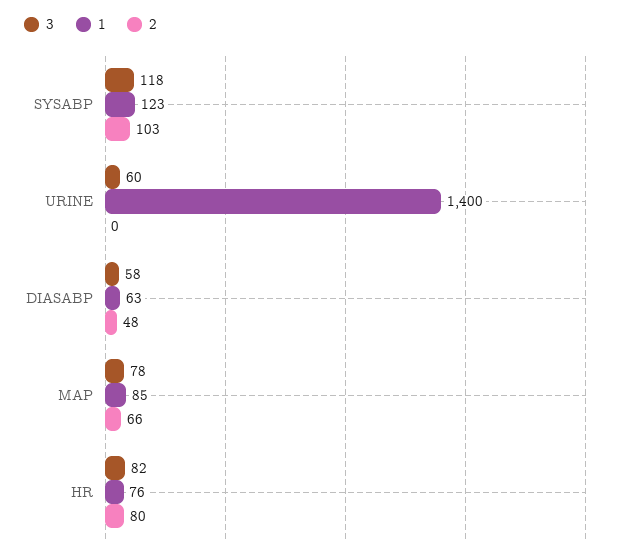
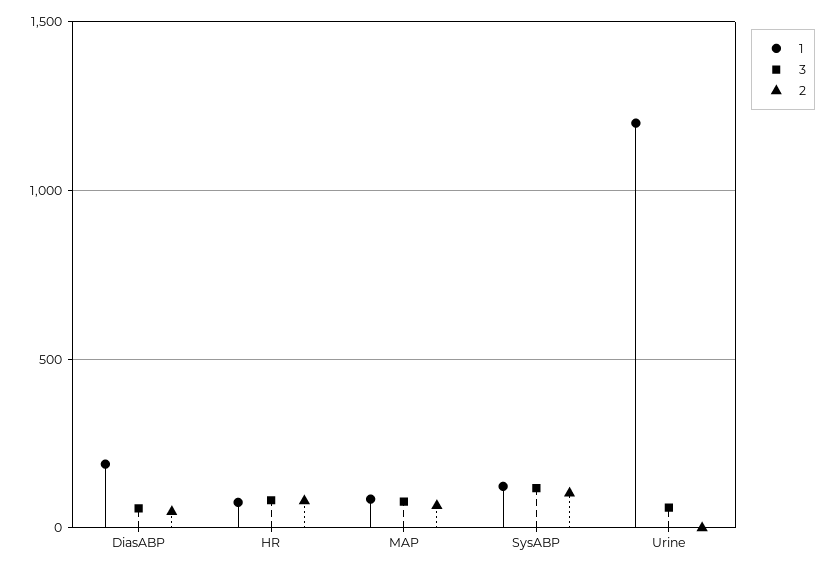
  {
    "3": {
      "SYSABP": 118,
      "URINE": 60,
      "DIASABP": 58,
      "MAP": 78,
      "HR": 82
    },
    "1": {
      "SYSABP": 123,
-     "URINE": 1400,
+     "URINE": 1200,
-     "DIASABP": 63,
+     "DIASABP": 200,
      "MAP": 85,
      "HR": 76
    },
    "2": {
      "SYSABP": 103,
      "URINE": 0,
      "DIASABP": 48,
      "MAP": 66,
      "HR": 80
    }
  }

